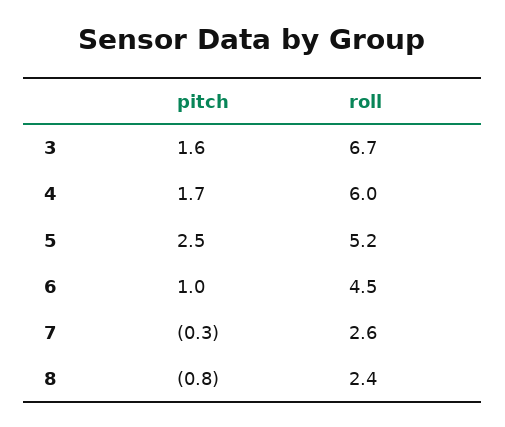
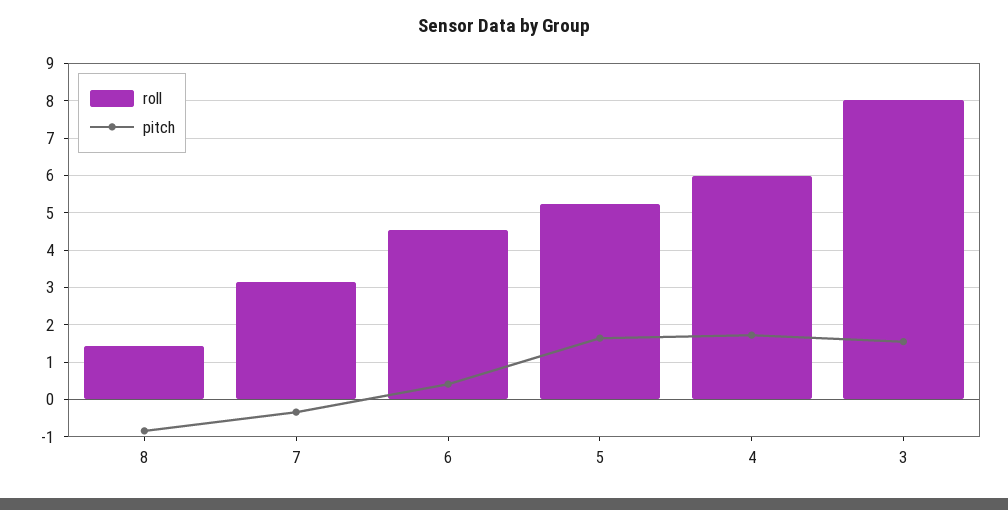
  {
    "pitch": {
      "3": 1.6,
      "4": 1.7,
-     "5": 2.5,
+     "5": 1.6,
-     "6": 1,
+     "6": 0.4,
      "7": -0.3,
      "8": -0.8
    },
    "roll": {
-     "3": 6.7,
+     "3": 8,
      "4": 6,
      "5": 5.2,
      "6": 4.5,
-     "7": 2.6,
+     "7": 3.2,
-     "8": 2.4
+     "8": 1.4
    }
  }

